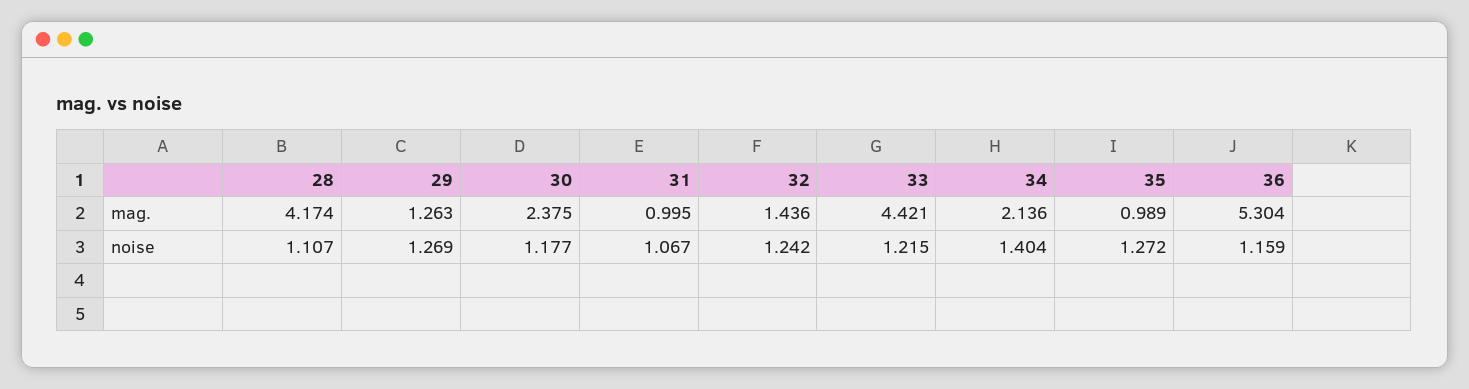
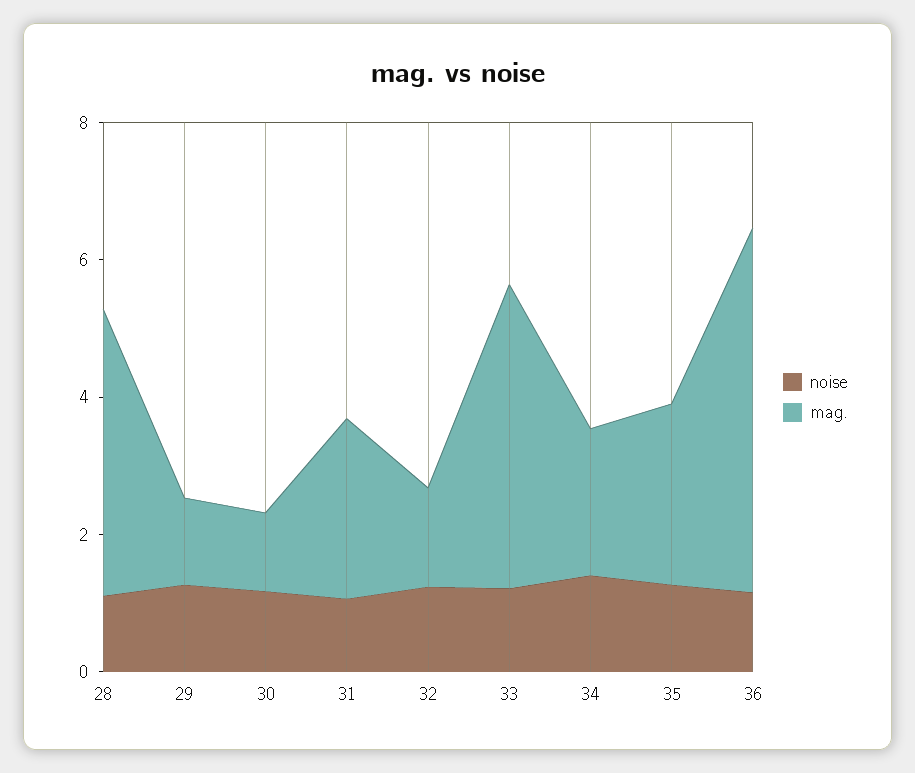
  {
    "mag.": {
      "28": 4.174,
      "29": 1.263,
-     "30": 2.375,
+     "30": 1,
-     "31": 0.995,
+     "31": 2.5,
      "32": 1.436,
      "33": 4.421,
      "34": 2.136,
-     "35": 0.989,
+     "35": 2.5,
      "36": 5.304
    },
    "noise": {
      "28": 1.107,
      "29": 1.269,
      "30": 1.177,
      "31": 1.067,
      "32": 1.242,
      "33": 1.215,
      "34": 1.404,
      "35": 1.272,
      "36": 1.159
    }
  }

